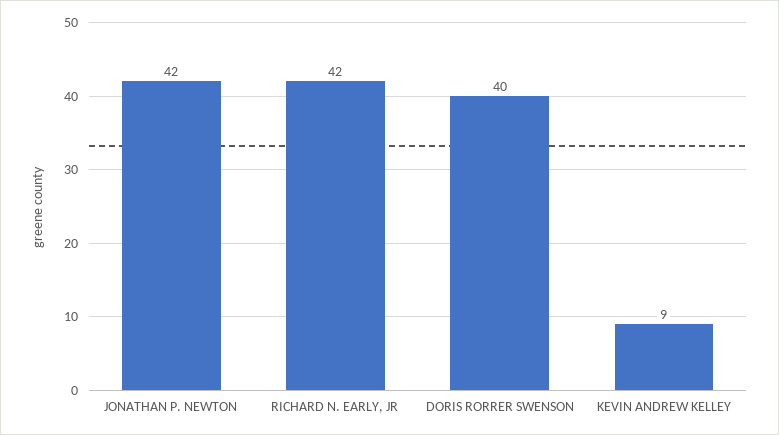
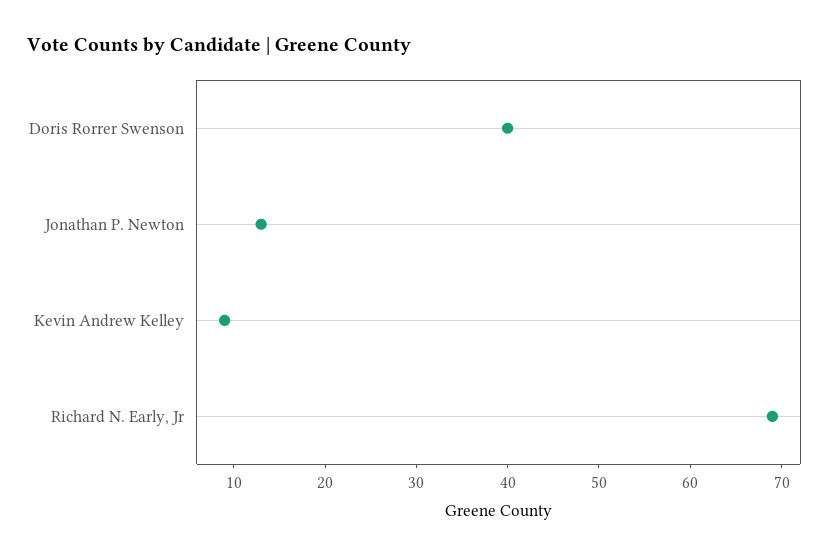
  {
-   "JONATHAN P. NEWTON": 42,
+   "JONATHAN P. NEWTON": 13,
-   "RICHARD N. EARLY, JR": 42,
+   "RICHARD N. EARLY, JR": 69,
    "DORIS RORRER SWENSON": 40,
    "KEVIN ANDREW KELLEY": 9
  }

